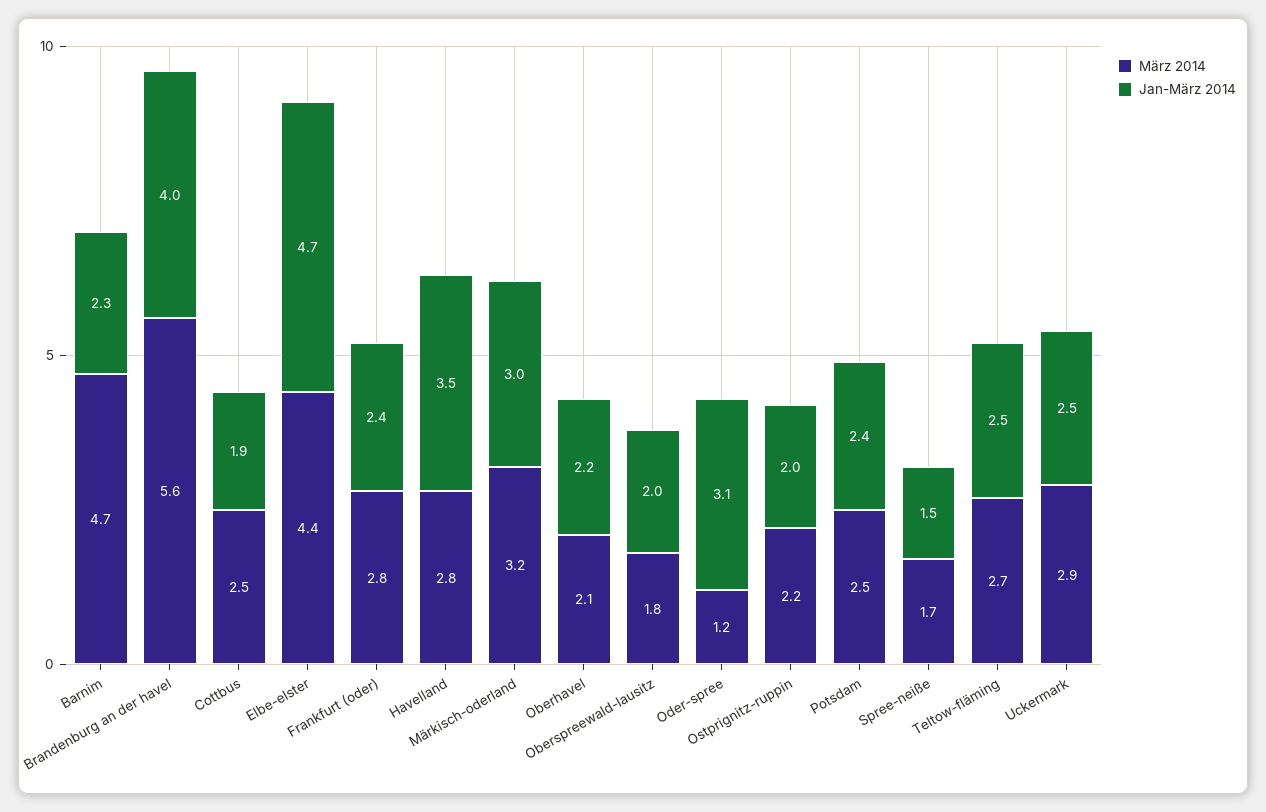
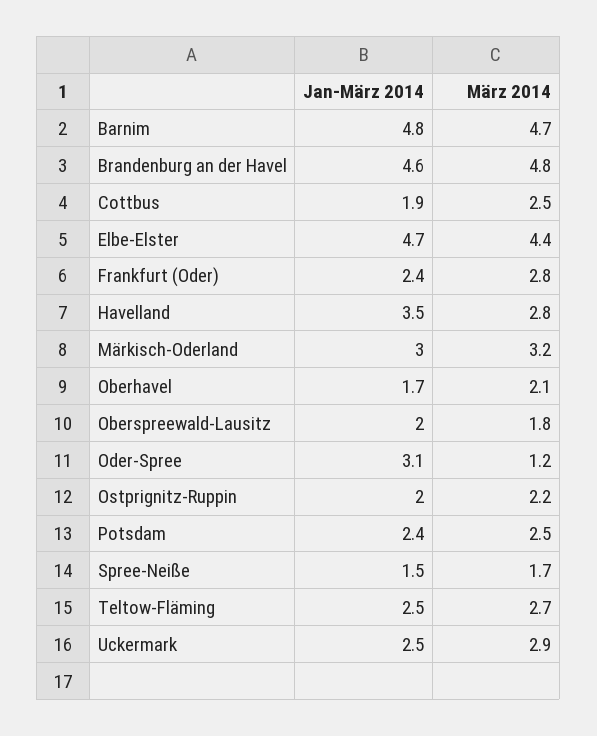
  {
    "März 2014": {
      "Barnim": 4.7,
-     "Brandenburg an der havel": 5.6,
+     "Brandenburg an der havel": 4.8,
      "Cottbus": 2.5,
      "Elbe-elster": 4.4,
      "Frankfurt (oder)": 2.8,
      "Havelland": 2.8,
      "Märkisch-oderland": 3.2,
      "Oberhavel": 2.1,
      "Oberspreewald-lausitz": 1.8,
      "Oder-spree": 1.2,
      "Ostprignitz-ruppin": 2.2,
      "Potsdam": 2.5,
      "Spree-neiße": 1.7,
      "Teltow-fläming": 2.7,
      "Uckermark": 2.9
    },
    "Jan-März 2014": {
-     "Barnim": 2.3,
+     "Barnim": 4.8,
-     "Brandenburg an der havel": 4,
+     "Brandenburg an der havel": 4.6,
      "Cottbus": 1.9,
      "Elbe-elster": 4.7,
      "Frankfurt (oder)": 2.4,
      "Havelland": 3.5,
      "Märkisch-oderland": 3,
-     "Oberhavel": 2.2,
+     "Oberhavel": 1.7,
      "Oberspreewald-lausitz": 2,
      "Oder-spree": 3.1,
      "Ostprignitz-ruppin": 2,
      "Potsdam": 2.4,
      "Spree-neiße": 1.5,
      "Teltow-fläming": 2.5,
      "Uckermark": 2.5
    }
  }

